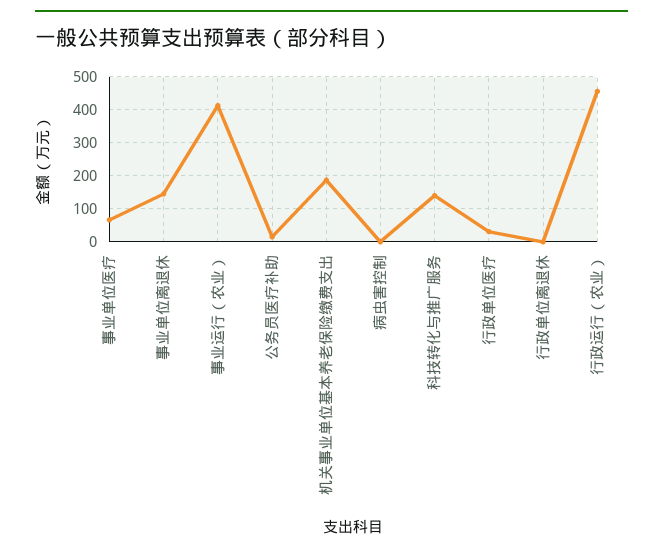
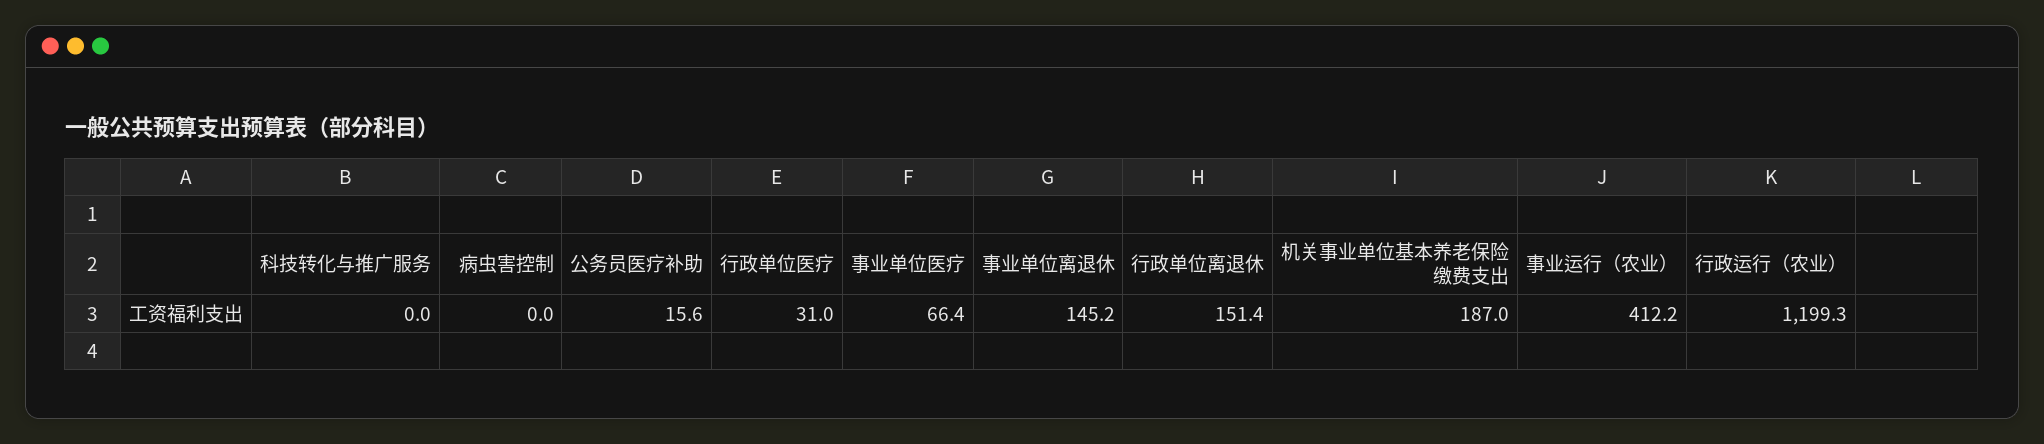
  {
    "事业单位医疗": 66.4,
    "事业单位离退休": 145.2,
    "事业运行（农业）": 412.2,
    "公务员医疗补助": 15.6,
    "机关事业单位基本养老保险缴费支出": 187,
    "病虫害控制": 0,
-   "科技转化与推广服务": 140,
+   "科技转化与推广服务": 0,
    "行政单位医疗": 31,
-   "行政单位离退休": 0,
+   "行政单位离退休": 151.4,
-   "行政运行（农业）": 460
+   "行政运行（农业）": 1199.3
  }

